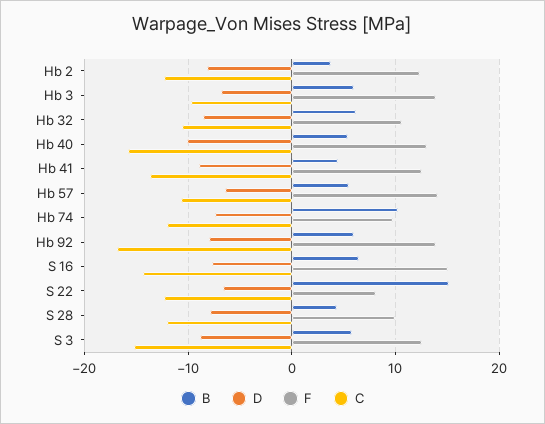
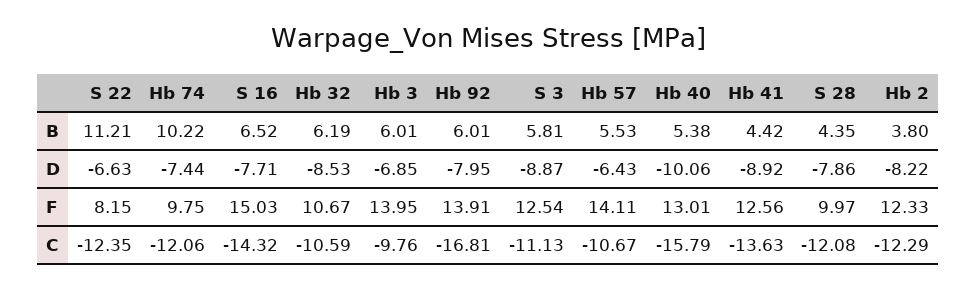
  {
    "B": {
      "Hb 2": 3.8,
      "Hb 3": 6.01,
      "Hb 32": 6.19,
      "Hb 40": 5.38,
      "Hb 41": 4.42,
      "Hb 57": 5.53,
      "Hb 74": 10.22,
      "Hb 92": 6.01,
      "S 16": 6.52,
-     "S 22": 15,
+     "S 22": 11.21,
      "S 28": 4.35,
      "S 3": 5.81
    },
    "D": {
      "Hb 2": -8.22,
      "Hb 3": -6.85,
      "Hb 32": -8.53,
      "Hb 40": -10.06,
      "Hb 41": -8.92,
      "Hb 57": -6.43,
      "Hb 74": -7.44,
      "Hb 92": -7.95,
      "S 16": -7.71,
      "S 22": -6.63,
      "S 28": -7.86,
      "S 3": -8.87
    },
    "F": {
      "Hb 2": 12.33,
      "Hb 3": 13.95,
      "Hb 32": 10.67,
      "Hb 40": 13.01,
      "Hb 41": 12.56,
      "Hb 57": 14.11,
      "Hb 74": 9.75,
      "Hb 92": 13.91,
      "S 16": 15.03,
      "S 22": 8.15,
      "S 28": 9.97,
      "S 3": 12.54
    },
    "C": {
      "Hb 2": -12.29,
      "Hb 3": -9.76,
      "Hb 32": -10.59,
      "Hb 40": -15.79,
      "Hb 41": -13.63,
      "Hb 57": -10.67,
      "Hb 74": -12.06,
      "Hb 92": -16.81,
      "S 16": -14.32,
      "S 22": -12.35,
      "S 28": -12.08,
-     "S 3": -15
+     "S 3": -11.13
    }
  }

